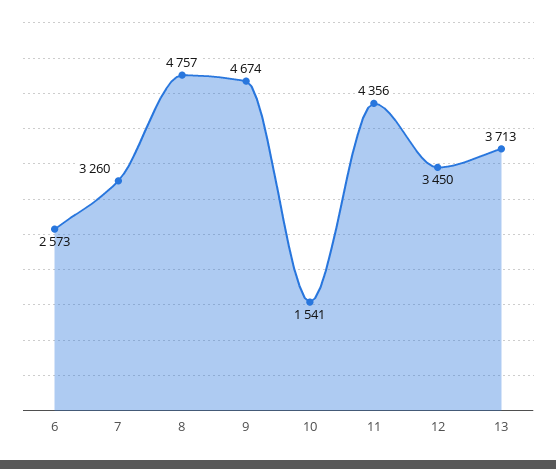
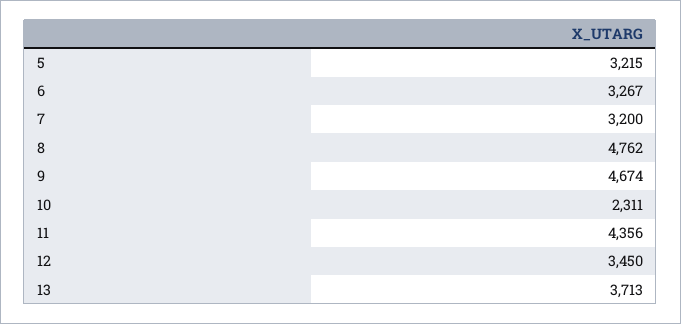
  {
-   "6": 2573,
+   "6": 3267,
-   "7": 3260,
+   "7": 3200,
-   "8": 4757,
+   "8": 4762,
    "9": 4674,
-   "10": 1541,
+   "10": 2311,
    "11": 4356,
    "12": 3450,
-   "13": 3713
+   "13": 3713,
+   "5": 3215
  }

